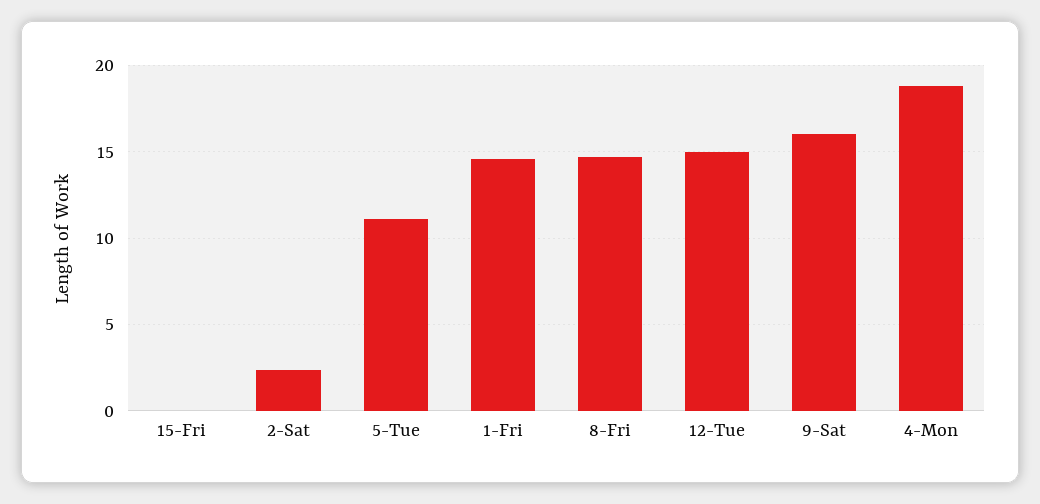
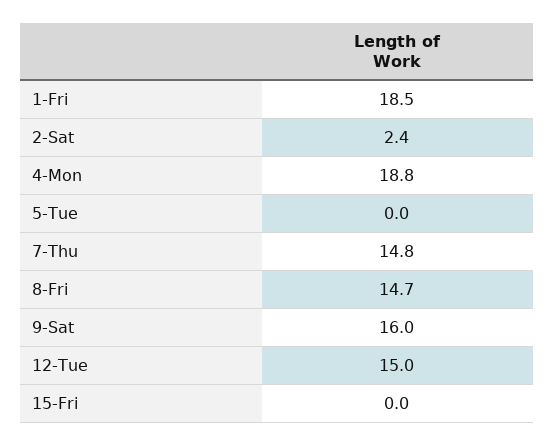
  {
    "15-Fri": 0,
    "2-Sat": 2.4,
-   "5-Tue": 11,
+   "5-Tue": 0,
-   "1-Fri": 14.5,
+   "1-Fri": 18.5,
    "8-Fri": 14.7,
    "12-Tue": 15,
    "9-Sat": 16,
-   "4-Mon": 18.8
+   "4-Mon": 18.8,
+   "7-Thu": 14.8
  }

